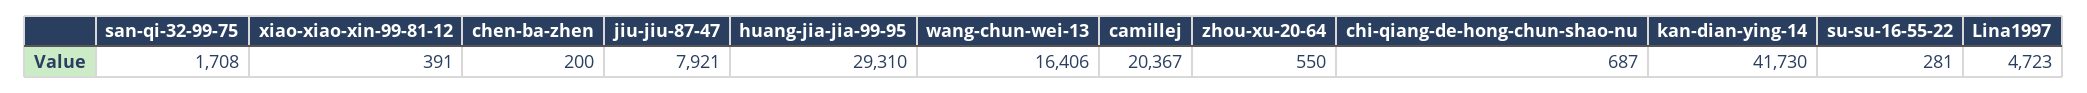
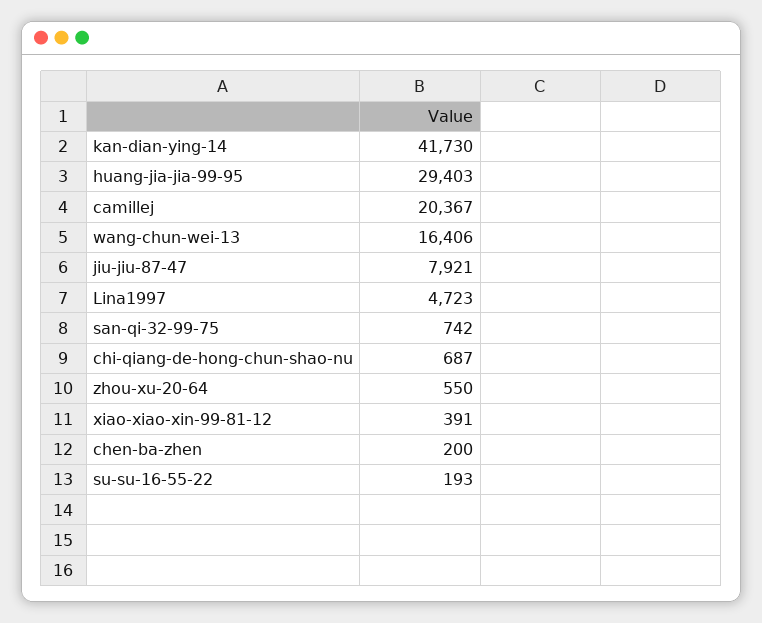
  {
-   "san-qi-32-99-75": 1708,
+   "san-qi-32-99-75": 742,
    "xiao-xiao-xin-99-81-12": 391,
    "chen-ba-zhen": 200,
    "jiu-jiu-87-47": 7921,
-   "huang-jia-jia-99-95": 29310,
+   "huang-jia-jia-99-95": 29403,
    "wang-chun-wei-13": 16406,
    "camillej": 20367,
    "zhou-xu-20-64": 550,
    "chi-qiang-de-hong-chun-shao-nu": 687,
    "kan-dian-ying-14": 41730,
-   "su-su-16-55-22": 281,
+   "su-su-16-55-22": 193,
    "Lina1997": 4723
  }

